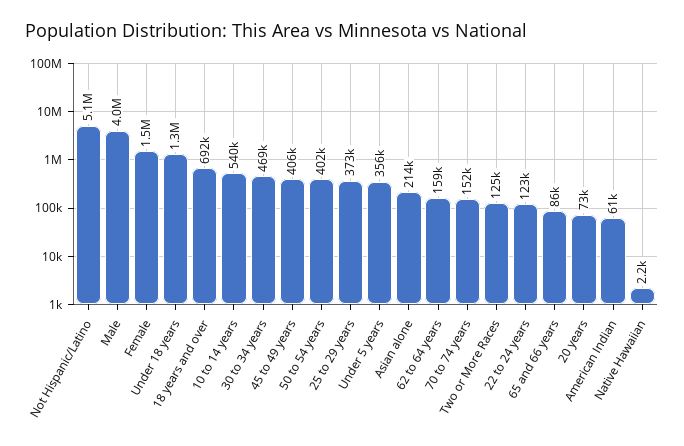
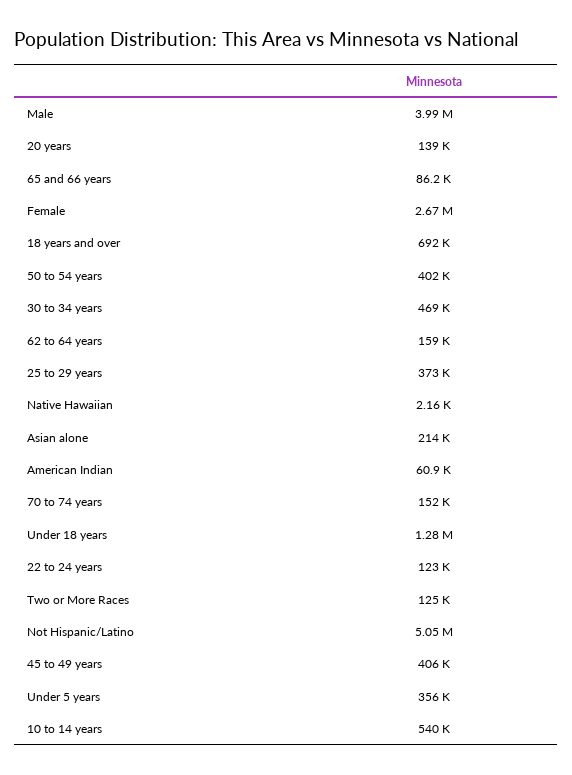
  {
    "Not Hispanic/Latino": 5050000,
    "Male": 3990000,
-   "Female": 1500000,
+   "Female": 2670000,
    "Under 18 years": 1280000,
    "18 years and over": 692000,
    "10 to 14 years": 540000,
    "30 to 34 years": 469000,
    "45 to 49 years": 406000,
    "50 to 54 years": 402000,
    "25 to 29 years": 373000,
    "Under 5 years": 356000,
    "Asian alone": 214000,
    "62 to 64 years": 159000,
    "70 to 74 years": 152000,
    "Two or More Races": 125000,
    "22 to 24 years": 123000,
    "65 and 66 years": 86200,
-   "20 years": 73000,
+   "20 years": 139000,
    "American Indian": 60900,
    "Native Hawaiian": 2160
  }

